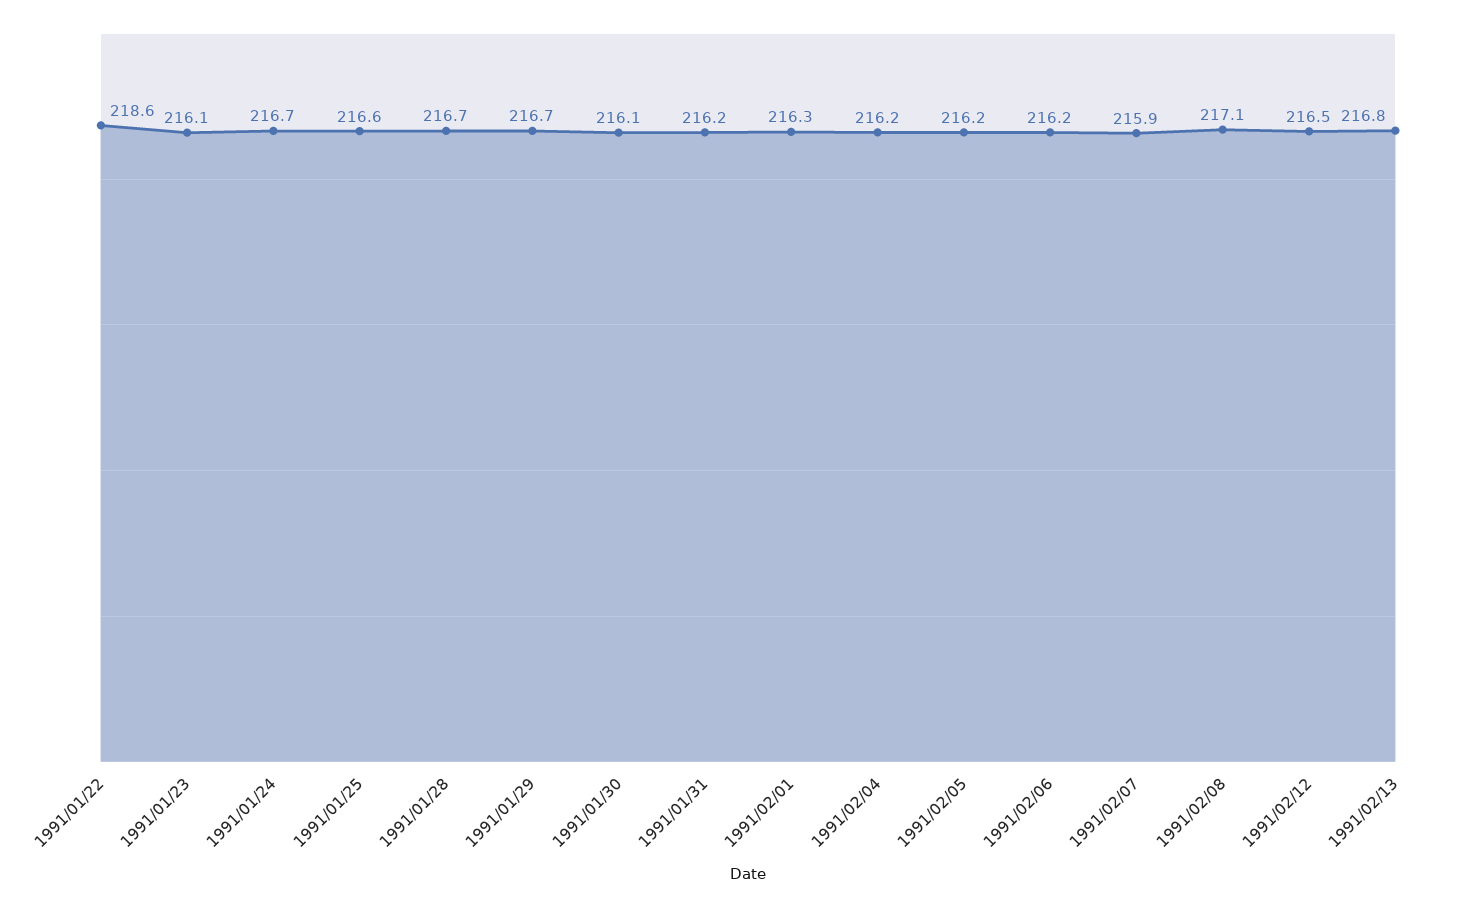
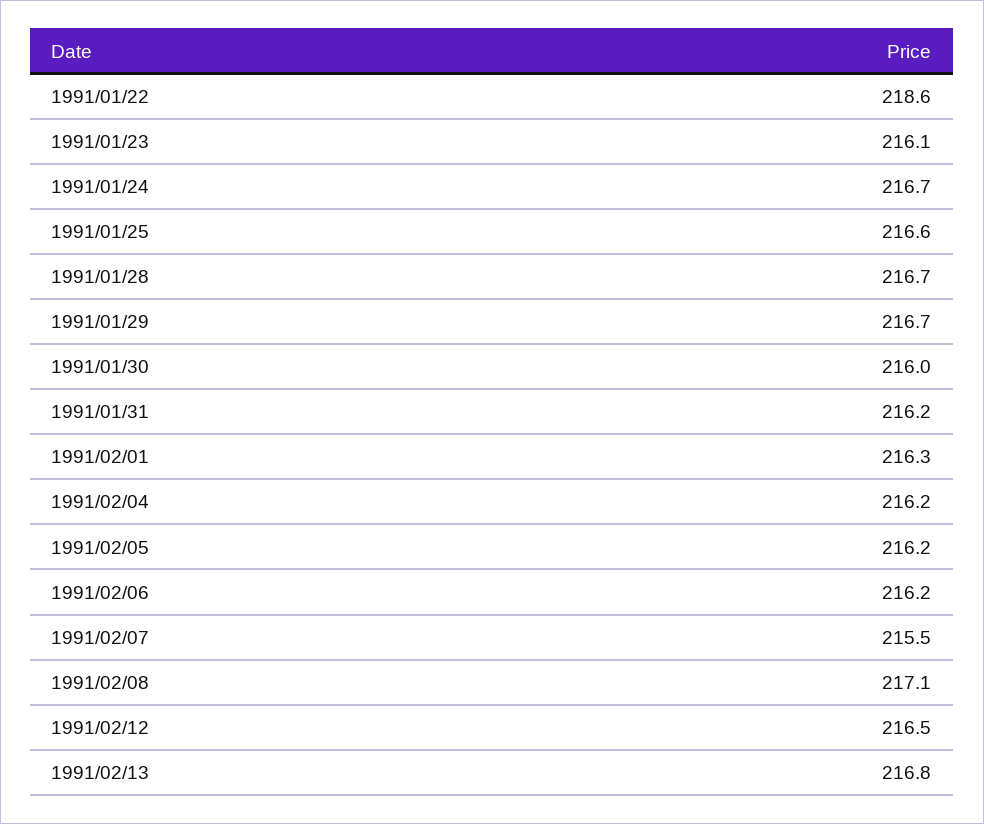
  {
    "1991/01/22": 218.6,
    "1991/01/23": 216.1,
    "1991/01/24": 216.7,
    "1991/01/25": 216.6,
    "1991/01/28": 216.7,
    "1991/01/29": 216.7,
-   "1991/01/30": 216.1,
+   "1991/01/30": 216,
    "1991/01/31": 216.2,
    "1991/02/01": 216.3,
    "1991/02/04": 216.2,
    "1991/02/05": 216.2,
    "1991/02/06": 216.2,
-   "1991/02/07": 215.9,
+   "1991/02/07": 215.5,
    "1991/02/08": 217.1,
    "1991/02/12": 216.5,
    "1991/02/13": 216.8
  }

